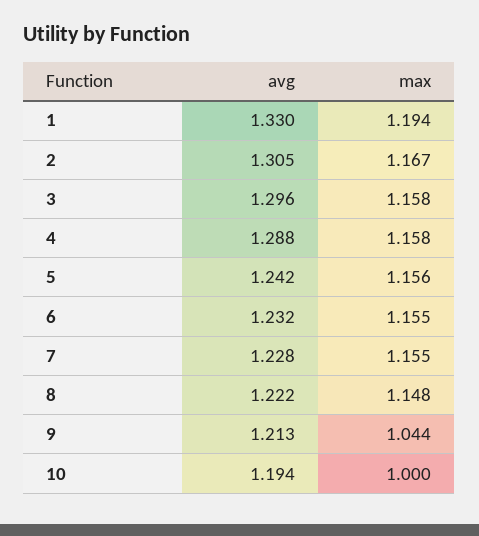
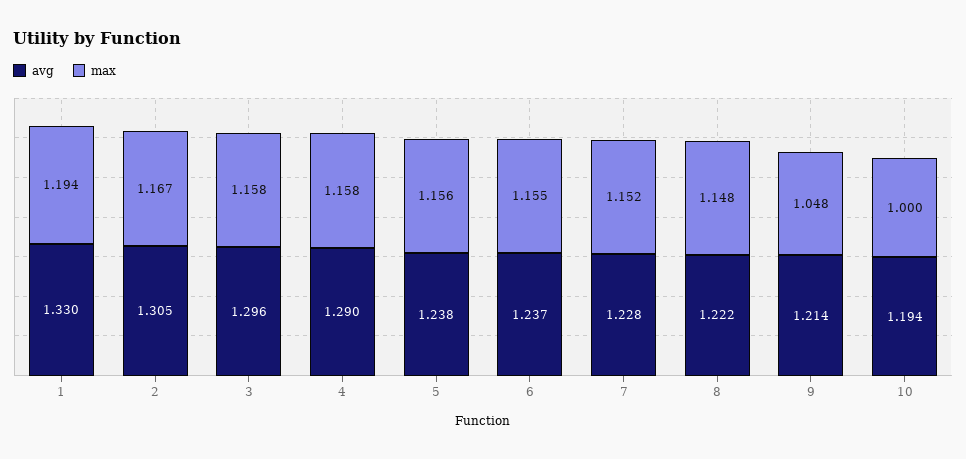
  {
    "avg": {
      "1": 1.33,
      "2": 1.305,
      "3": 1.296,
-     "4": 1.288,
+     "4": 1.29,
-     "5": 1.242,
+     "5": 1.238,
-     "6": 1.232,
+     "6": 1.237,
      "7": 1.228,
      "8": 1.222,
-     "9": 1.213,
+     "9": 1.214,
      "10": 1.194
    },
    "max": {
      "1": 1.194,
      "2": 1.167,
      "3": 1.158,
      "4": 1.158,
      "5": 1.156,
      "6": 1.155,
-     "7": 1.155,
+     "7": 1.152,
      "8": 1.148,
-     "9": 1.044,
+     "9": 1.048,
      "10": 1
    }
  }

